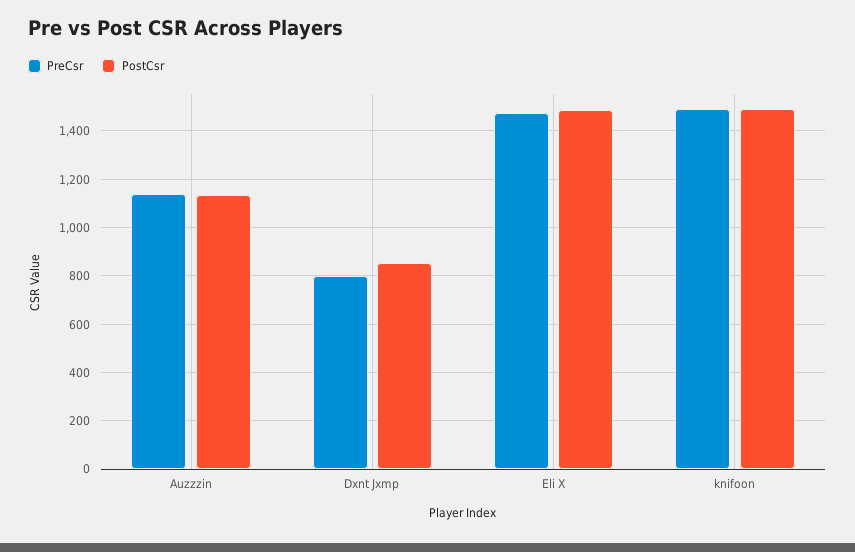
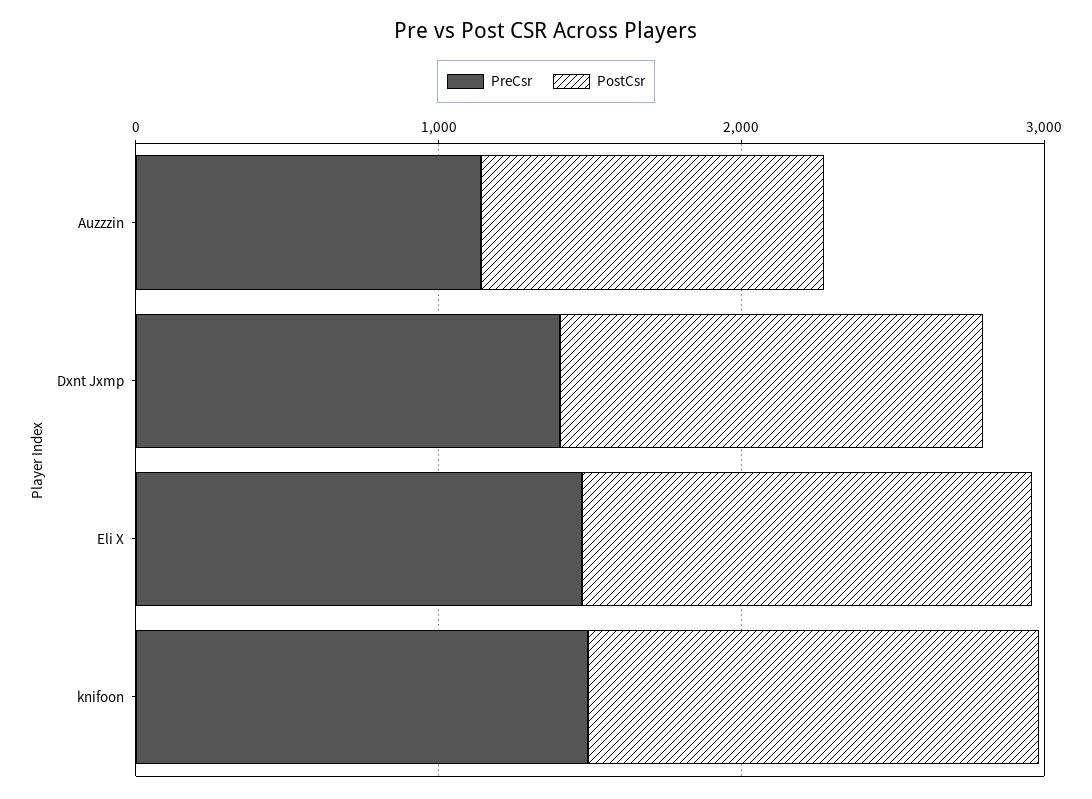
  {
    "PreCsr": {
      "Auzzzin": 1150,
-     "Dxnt Jxmp": 800,
+     "Dxnt Jxmp": 1400,
      "Eli X": 1475,
      "knifoon": 1500
    },
    "PostCsr": {
      "Auzzzin": 1125,
-     "Dxnt Jxmp": 850,
+     "Dxnt Jxmp": 1400,
      "Eli X": 1500,
      "knifoon": 1500
    }
  }

